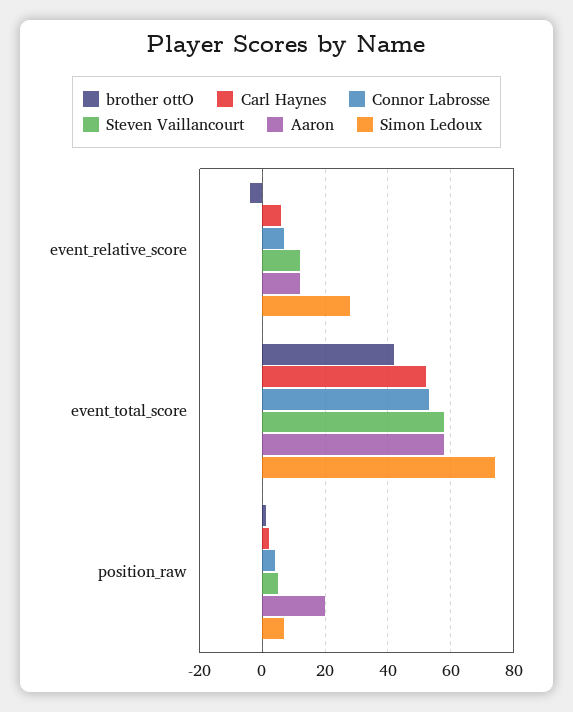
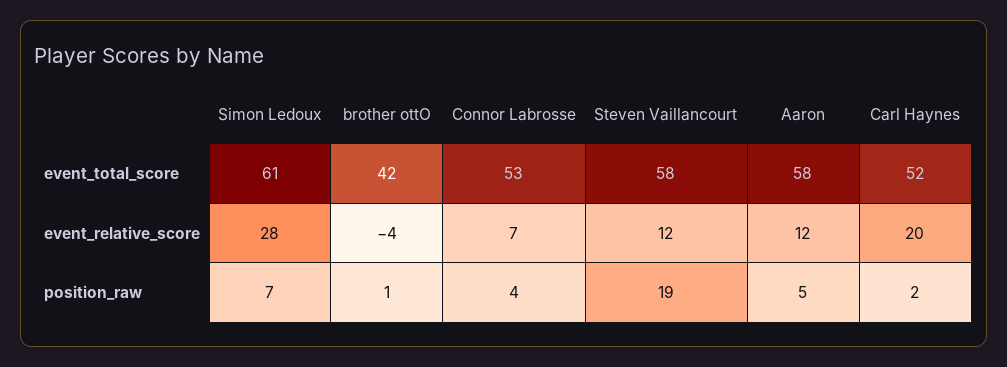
  {
    "brother ottO": {
      "event_relative_score": -4,
      "event_total_score": 42,
      "position_raw": 1
    },
    "Carl Haynes": {
-     "event_relative_score": 5,
+     "event_relative_score": 20,
      "event_total_score": 52,
      "position_raw": 2
    },
    "Connor Labrosse": {
      "event_relative_score": 7,
      "event_total_score": 53,
      "position_raw": 4
    },
    "Steven Vaillancourt": {
      "event_relative_score": 12,
      "event_total_score": 58,
-     "position_raw": 5
+     "position_raw": 19
    },
    "Aaron": {
      "event_relative_score": 12,
      "event_total_score": 58,
-     "position_raw": 20
+     "position_raw": 5
    },
    "Simon Ledoux": {
      "event_relative_score": 28,
-     "event_total_score": 75,
+     "event_total_score": 61,
      "position_raw": 7
    }
  }

